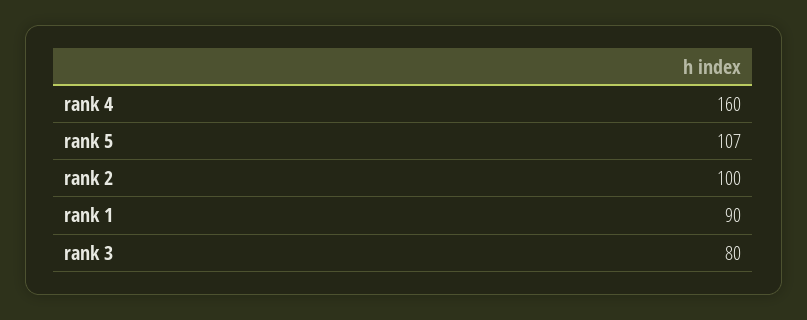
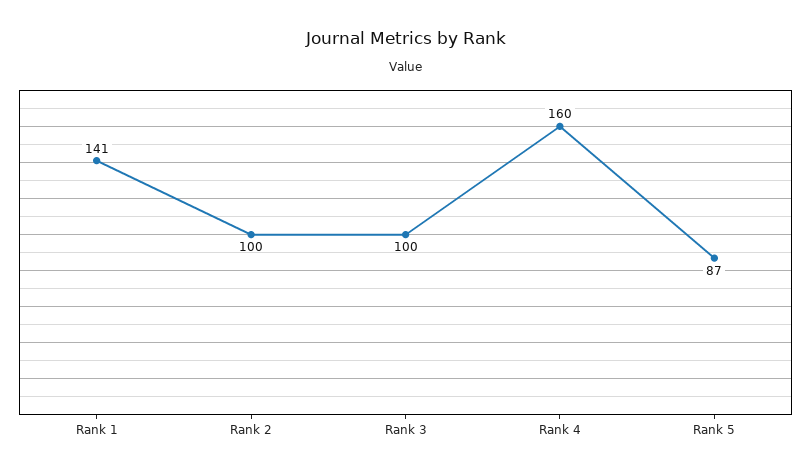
  {
    "rank 4": 160,
-   "rank 5": 107,
+   "rank 5": 87,
    "rank 2": 100,
-   "rank 1": 90,
+   "rank 1": 141,
-   "rank 3": 80
+   "rank 3": 100
  }

